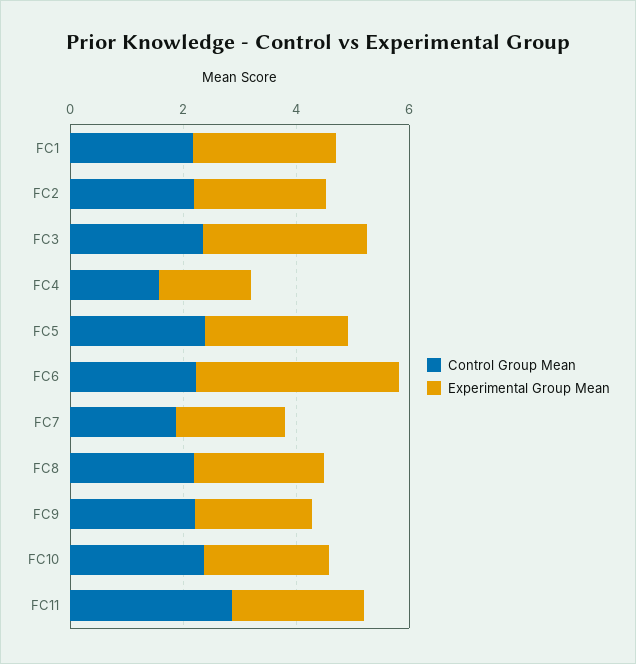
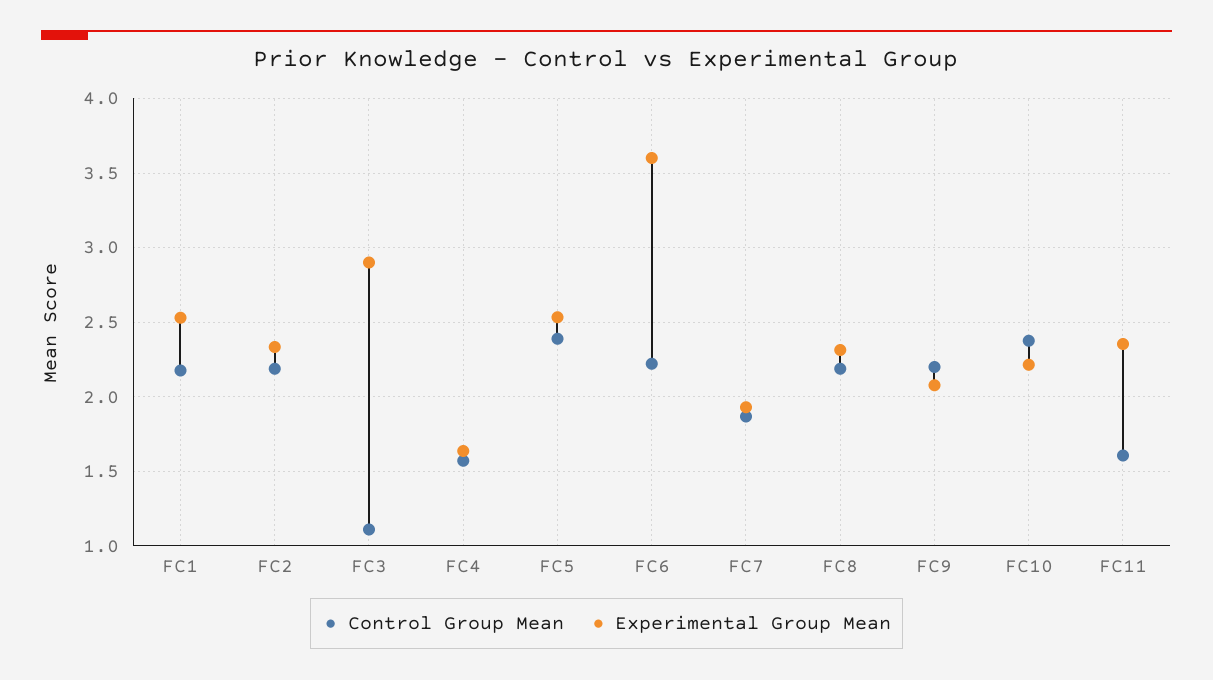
  {
    "Control Group Mean": {
      "FC1": 2.2,
      "FC2": 2.2,
-     "FC3": 2.5,
+     "FC3": 1.1,
      "FC4": 1.55,
      "FC5": 2.4,
      "FC6": 2.2,
      "FC7": 1.85,
      "FC8": 2.2,
      "FC9": 2.2,
      "FC10": 2.4,
-     "FC11": 3
+     "FC11": 1.6
    },
    "Experimental Group Mean": {
      "FC1": 2.55,
      "FC2": 2.35,
      "FC3": 2.9,
      "FC4": 1.65,
      "FC5": 2.55,
      "FC6": 3.6,
      "FC7": 1.95,
      "FC8": 2.3,
      "FC9": 2.1,
      "FC10": 2.2,
      "FC11": 2.35
    }
  }

